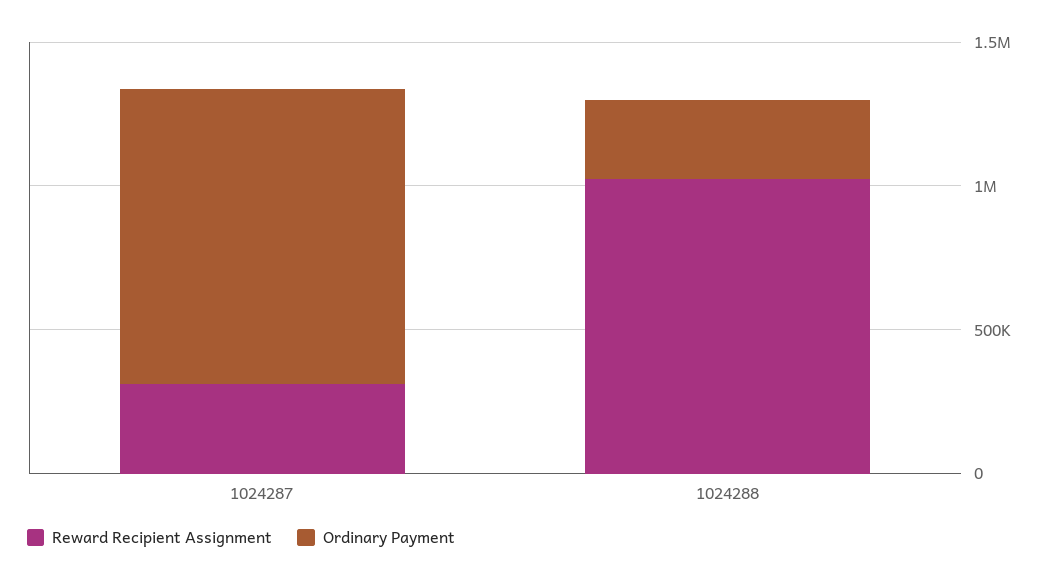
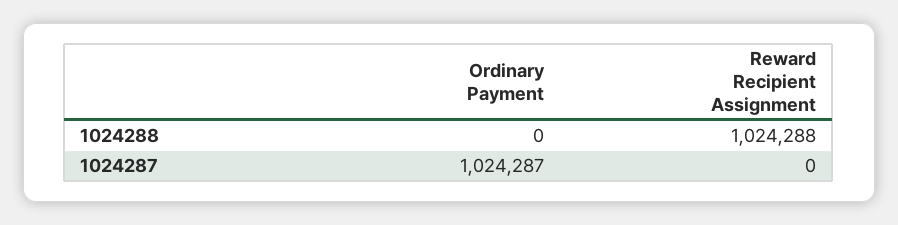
  {
    "Reward Recipient Assignment": {
-     "1024287": 300000,
+     "1024287": 0,
      "1024288": 1024288
    },
    "Ordinary Payment": {
      "1024287": 1024287,
-     "1024288": 300000
+     "1024288": 0
    }
  }

